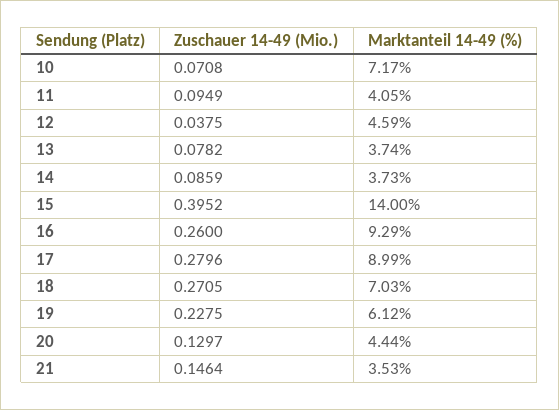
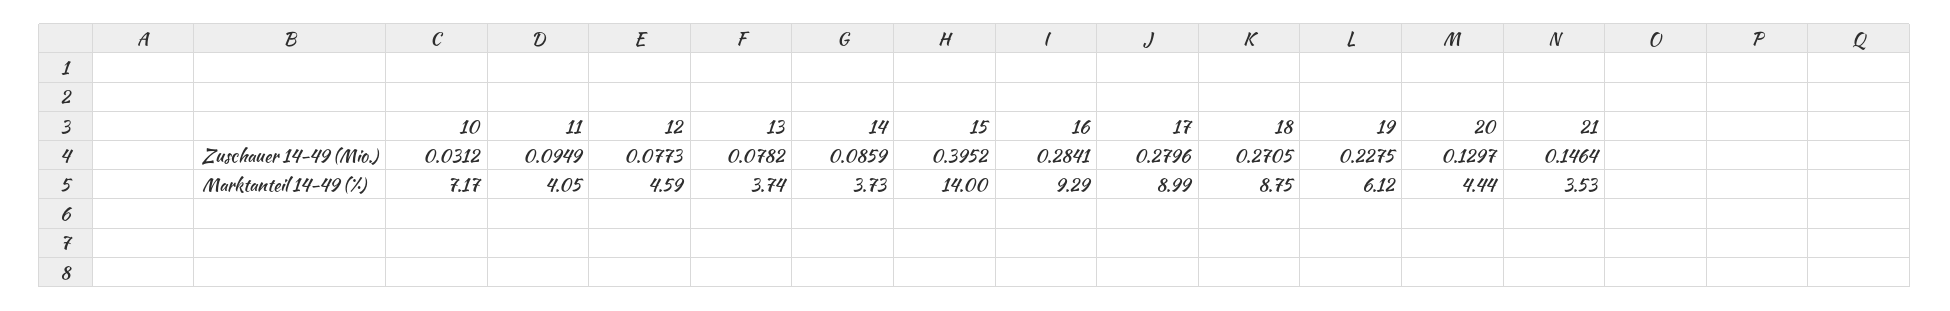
  {
    "Zuschauer 14-49 (Mio.)": {
-     "10": 0.0708,
+     "10": 0.0312,
      "11": 0.0949,
-     "12": 0.0375,
+     "12": 0.0773,
      "13": 0.0782,
      "14": 0.0859,
      "15": 0.3952,
-     "16": 0.26,
+     "16": 0.2841,
      "17": 0.2796,
      "18": 0.2705,
      "19": 0.2275,
      "20": 0.1297,
      "21": 0.1464
    },
    "Marktanteil 14-49 (%)": {
      "10": 7.17,
      "11": 4.05,
      "12": 4.59,
      "13": 3.74,
      "14": 3.73,
      "15": 14,
      "16": 9.29,
      "17": 8.99,
-     "18": 7.03,
+     "18": 8.75,
      "19": 6.12,
      "20": 4.44,
      "21": 3.53
    }
  }

